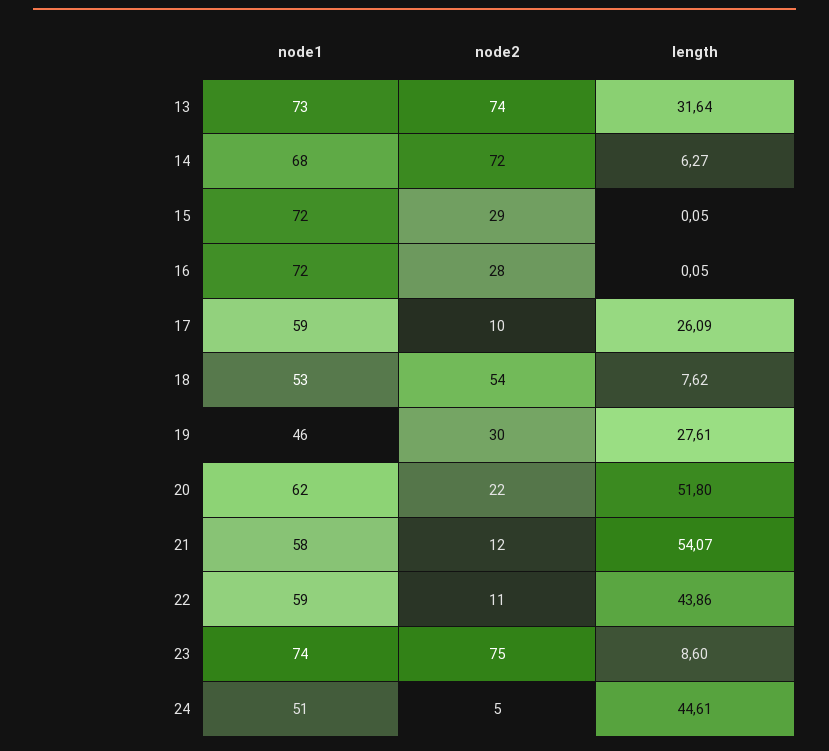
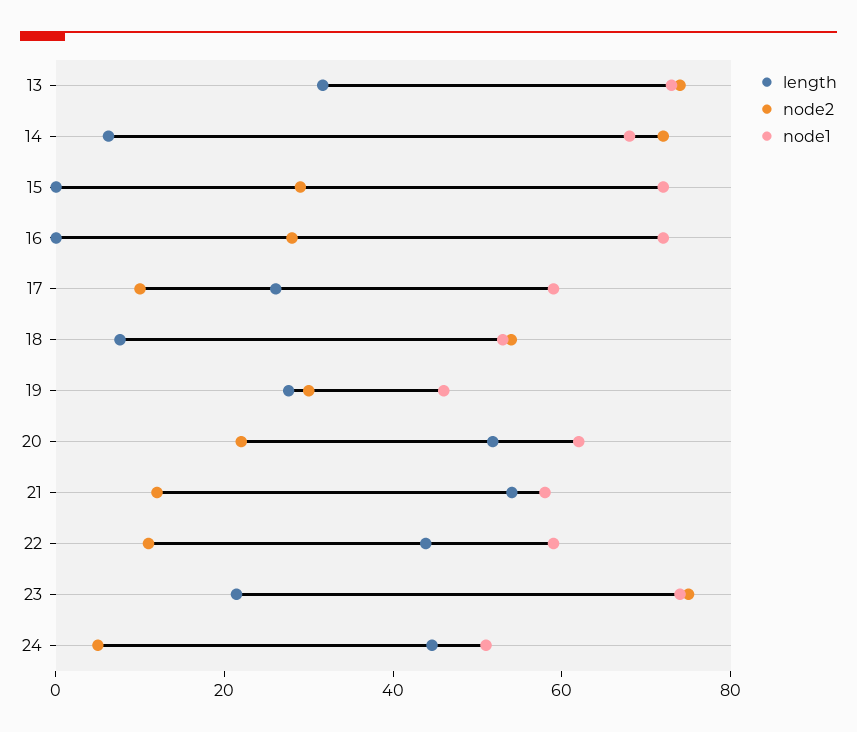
  {
    "node1": {
      "13": 73,
      "14": 68,
      "15": 72,
      "16": 72,
      "17": 59,
      "18": 53,
      "19": 46,
      "20": 62,
      "21": 58,
      "22": 59,
      "23": 74,
      "24": 51
    },
    "node2": {
      "13": 74,
      "14": 72,
      "15": 29,
      "16": 28,
      "17": 10,
      "18": 54,
      "19": 30,
      "20": 22,
      "21": 12,
      "22": 11,
      "23": 75,
      "24": 5
    },
    "length": {
      "13": 31.64,
      "14": 6.27,
      "15": 0.05,
      "16": 0.05,
      "17": 26.09,
      "18": 7.62,
      "19": 27.61,
      "20": 51.8,
      "21": 54.07,
      "22": 43.86,
-     "23": 8.6,
+     "23": 20,
      "24": 44.61
    }
  }

